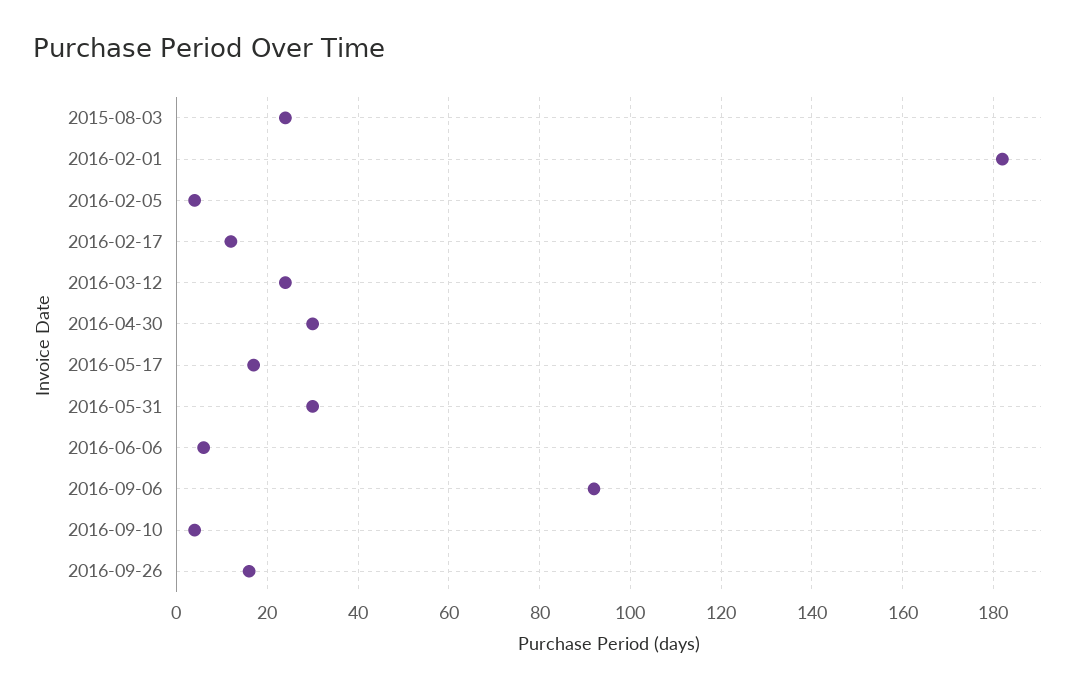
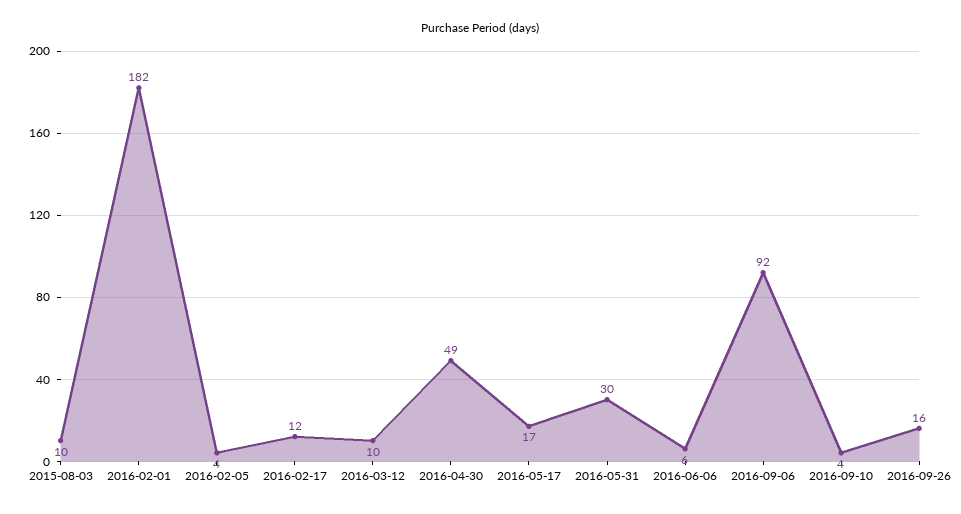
  {
-   "2015-08-03": 25,
+   "2015-08-03": 10,
    "2016-02-01": 182,
    "2016-02-05": 4,
    "2016-02-17": 12,
-   "2016-03-12": 25,
+   "2016-03-12": 10,
-   "2016-04-30": 30,
+   "2016-04-30": 49,
    "2016-05-17": 17,
    "2016-05-31": 30,
    "2016-06-06": 6,
    "2016-09-06": 92,
    "2016-09-10": 4,
    "2016-09-26": 16
  }

